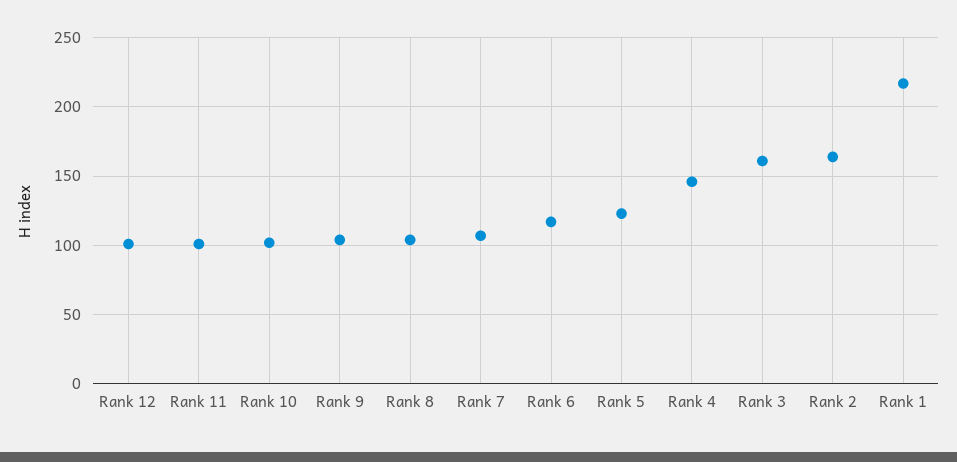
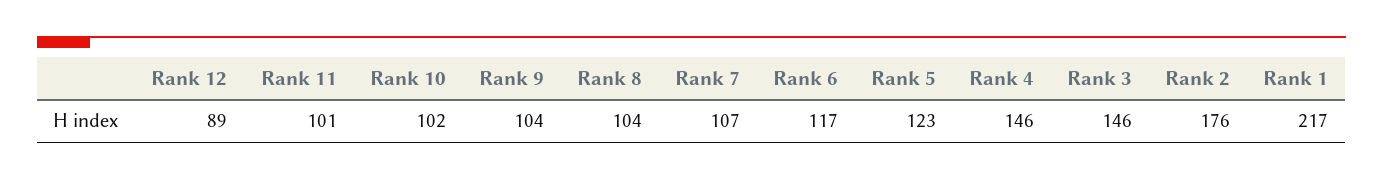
  {
-   "Rank 12": 100,
+   "Rank 12": 89,
    "Rank 11": 101,
    "Rank 10": 102,
    "Rank 9": 104,
    "Rank 8": 104,
    "Rank 7": 107,
    "Rank 6": 117,
    "Rank 5": 123,
    "Rank 4": 146,
-   "Rank 3": 160,
+   "Rank 3": 146,
-   "Rank 2": 165,
+   "Rank 2": 176,
    "Rank 1": 217
  }

